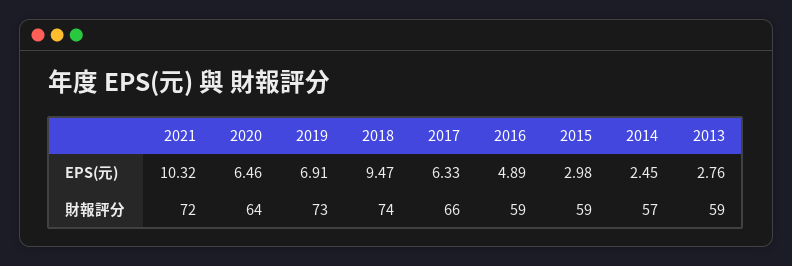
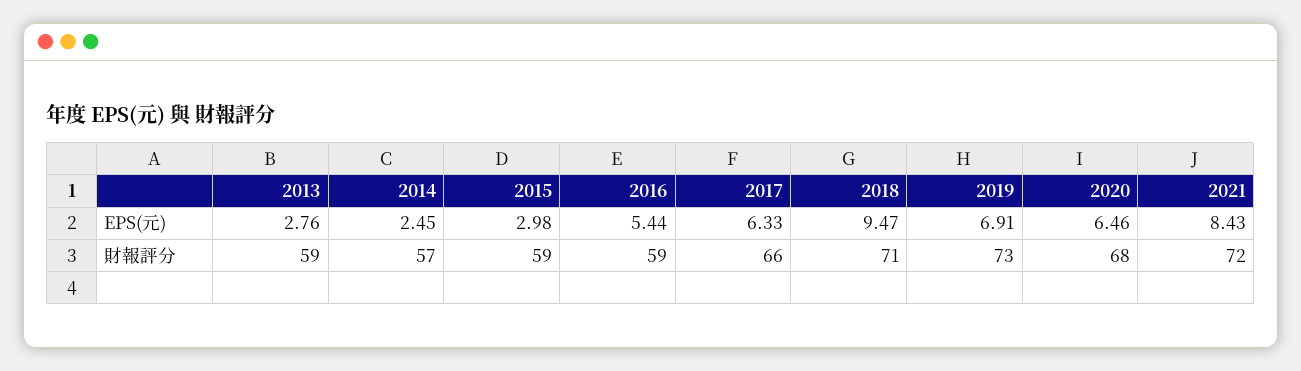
  {
    "2021": {
-     "EPS(元)": 10.32,
+     "EPS(元)": 8.43,
      "財報評分": 72
    },
    "2020": {
      "EPS(元)": 6.46,
-     "財報評分": 64
+     "財報評分": 68
    },
    "2019": {
      "EPS(元)": 6.91,
      "財報評分": 73
    },
    "2018": {
      "EPS(元)": 9.47,
-     "財報評分": 74
+     "財報評分": 71
    },
    "2017": {
      "EPS(元)": 6.33,
      "財報評分": 66
    },
    "2016": {
-     "EPS(元)": 4.89,
+     "EPS(元)": 5.44,
      "財報評分": 59
    },
    "2015": {
      "EPS(元)": 2.98,
      "財報評分": 59
    },
    "2014": {
      "EPS(元)": 2.45,
      "財報評分": 57
    },
    "2013": {
      "EPS(元)": 2.76,
      "財報評分": 59
    }
  }

